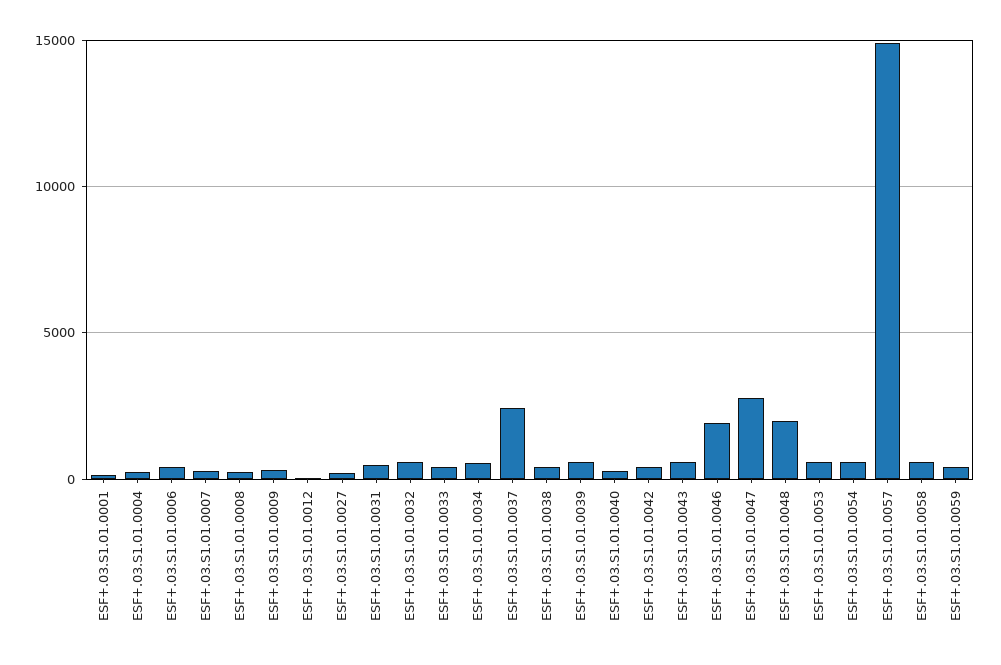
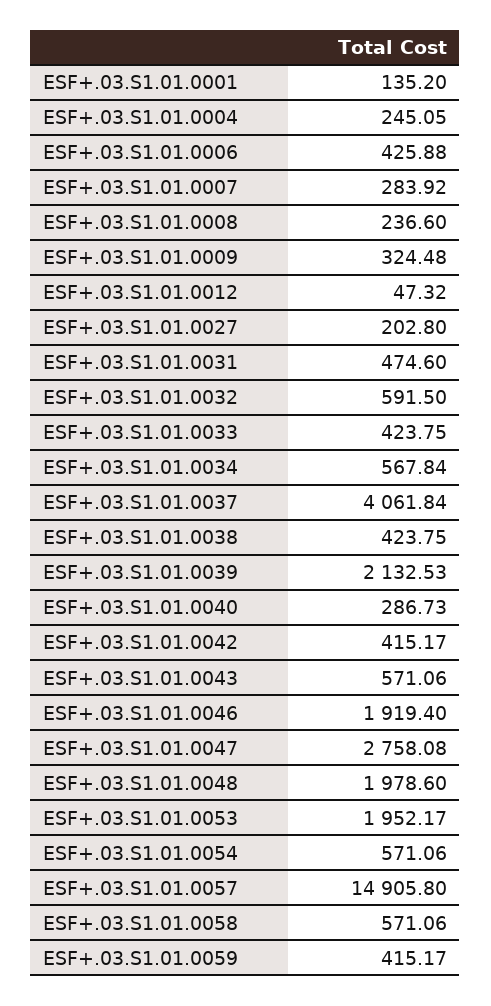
  {
    "ESF+.03.S1.01.0001": 135.2,
    "ESF+.03.S1.01.0004": 245.05,
    "ESF+.03.S1.01.0006": 425.88,
    "ESF+.03.S1.01.0007": 283.92,
    "ESF+.03.S1.01.0008": 236.6,
    "ESF+.03.S1.01.0009": 324.48,
    "ESF+.03.S1.01.0012": 47.32,
    "ESF+.03.S1.01.0027": 202.8,
    "ESF+.03.S1.01.0031": 474.6,
    "ESF+.03.S1.01.0032": 591.5,
    "ESF+.03.S1.01.0033": 423.75,
    "ESF+.03.S1.01.0034": 567.84,
-   "ESF+.03.S1.01.0037": 2500,
+   "ESF+.03.S1.01.0037": 4061.84,
    "ESF+.03.S1.01.0038": 423.75,
-   "ESF+.03.S1.01.0039": 500,
+   "ESF+.03.S1.01.0039": 2132.53,
    "ESF+.03.S1.01.0040": 286.73,
    "ESF+.03.S1.01.0042": 415.17,
    "ESF+.03.S1.01.0043": 571.06,
    "ESF+.03.S1.01.0046": 1919.4,
    "ESF+.03.S1.01.0047": 2758.08,
    "ESF+.03.S1.01.0048": 1978.6,
-   "ESF+.03.S1.01.0053": 500,
+   "ESF+.03.S1.01.0053": 1952.17,
    "ESF+.03.S1.01.0054": 571.06,
    "ESF+.03.S1.01.0057": 14905.8,
    "ESF+.03.S1.01.0058": 571.06,
    "ESF+.03.S1.01.0059": 415.17
  }

